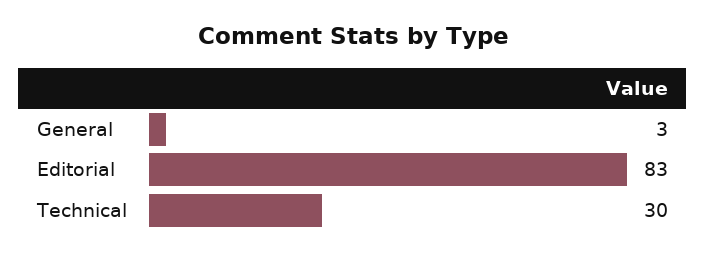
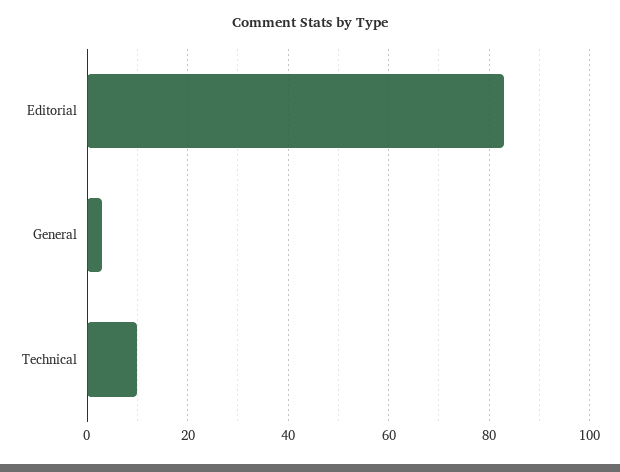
  {
    "General": 3,
    "Editorial": 83,
-   "Technical": 30
+   "Technical": 10
  }

